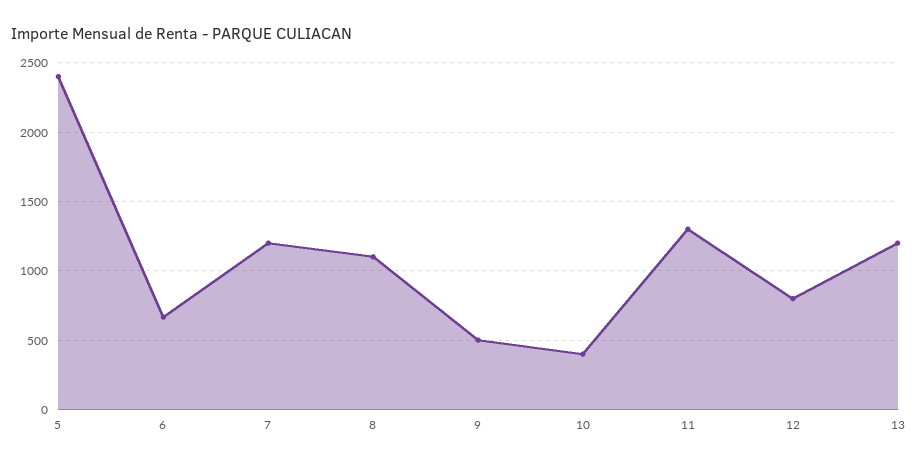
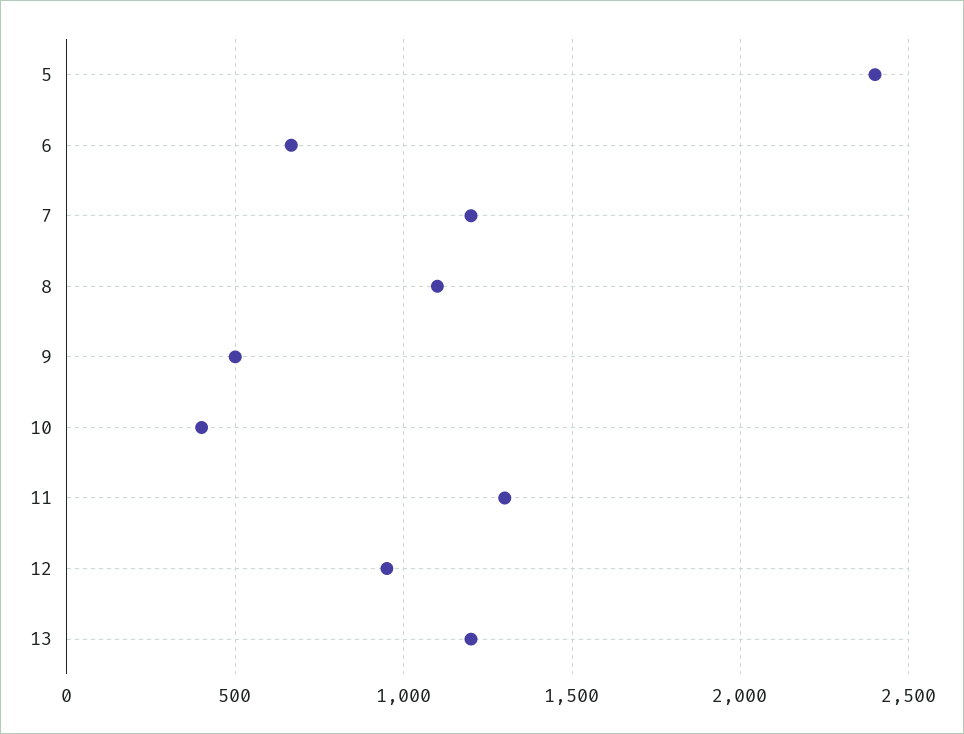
  {
    "5": 2400,
    "6": 650,
    "7": 1200,
    "8": 1100,
    "9": 500,
    "10": 400,
    "11": 1300,
-   "12": 800,
+   "12": 950,
    "13": 1200
  }

